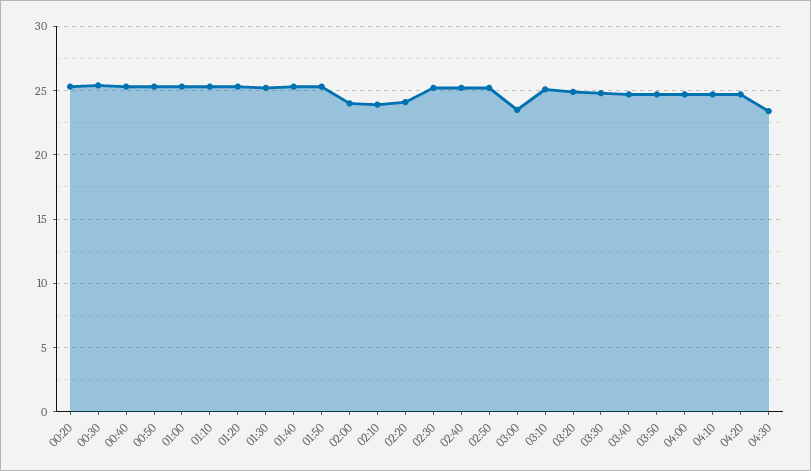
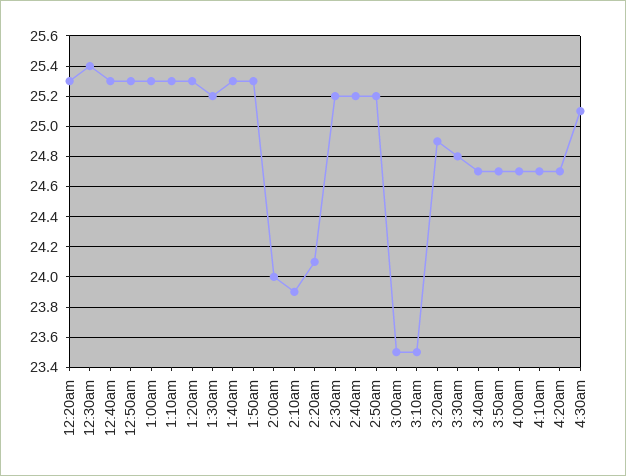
  {
    "00:20": 25.3,
    "00:30": 25.4,
    "00:40": 25.3,
    "00:50": 25.3,
    "01:00": 25.3,
    "01:10": 25.3,
    "01:20": 25.3,
    "01:30": 25.2,
    "01:40": 25.3,
    "01:50": 25.3,
    "02:00": 24,
    "02:10": 23.9,
    "02:20": 24.1,
    "02:30": 25.2,
    "02:40": 25.2,
    "02:50": 25.2,
    "03:00": 23.5,
-   "03:10": 25,
+   "03:10": 23.5,
    "03:20": 24.9,
    "03:30": 24.8,
    "03:40": 24.7,
    "03:50": 24.7,
    "04:00": 24.7,
    "04:10": 24.7,
    "04:20": 24.7,
-   "04:30": 23.5
+   "04:30": 25.1
  }

